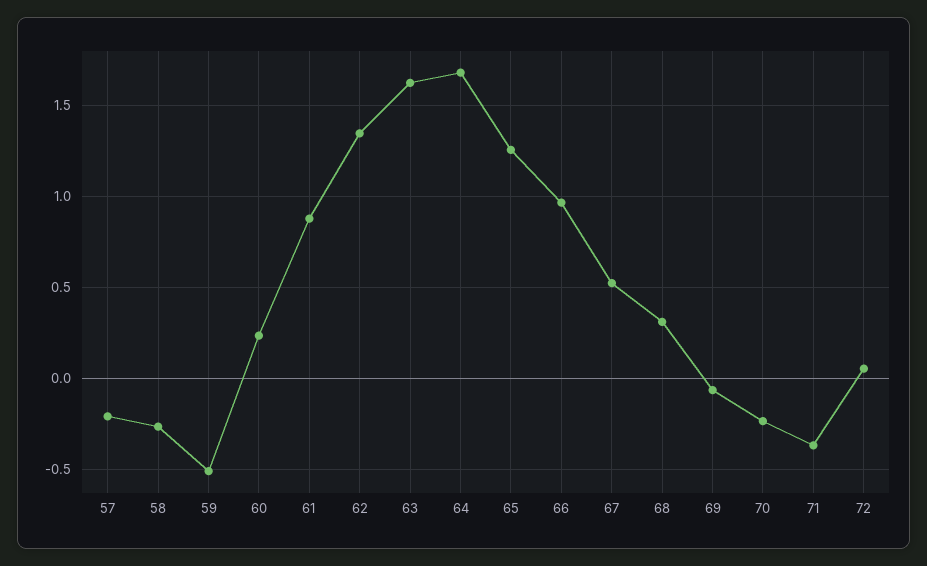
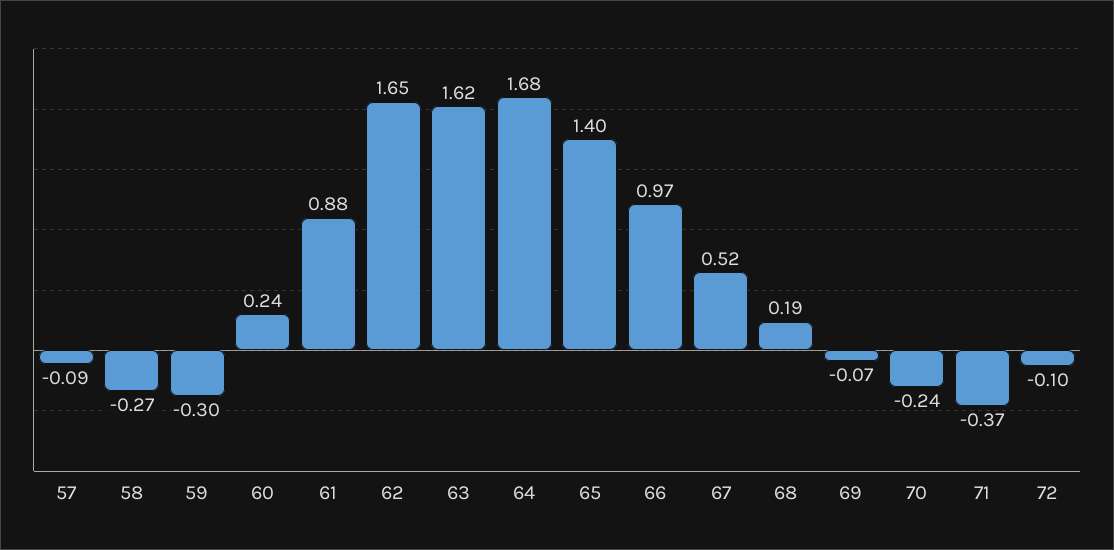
  {
-   "57": -0.2,
+   "57": -0.09,
    "58": -0.27,
-   "59": -0.5,
+   "59": -0.3,
    "60": 0.24,
    "61": 0.88,
-   "62": 1.35,
+   "62": 1.65,
    "63": 1.62,
    "64": 1.68,
-   "65": 1.25,
+   "65": 1.4,
    "66": 0.97,
    "67": 0.52,
-   "68": 0.3,
+   "68": 0.19,
    "69": -0.07,
    "70": -0.24,
    "71": -0.37,
-   "72": 0.05
+   "72": -0.1
  }

